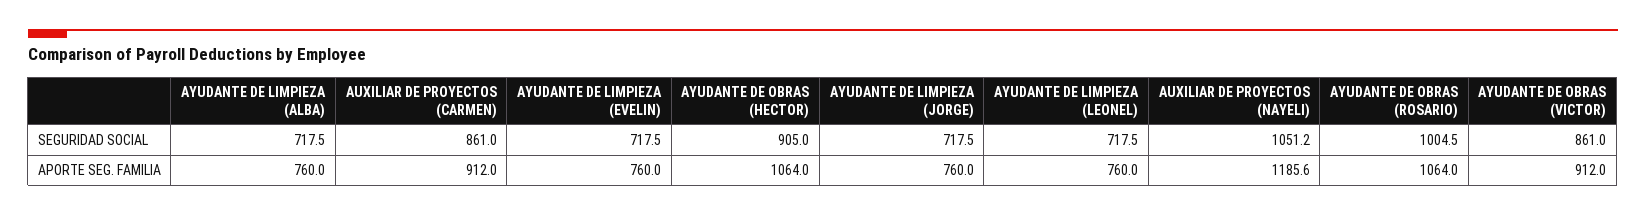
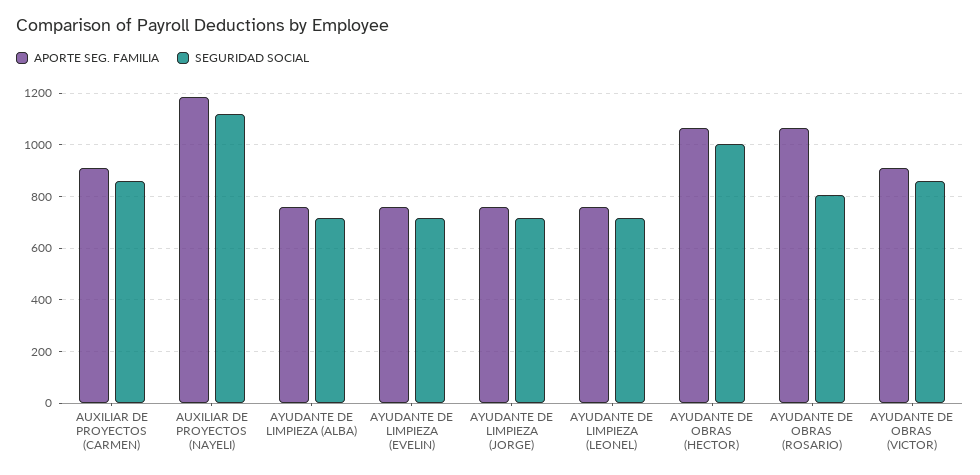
  {
    "SEGURIDAD SOCIAL": {
      "AYUDANTE DE LIMPIEZA (ALBA)": 717.5,
      "AUXILIAR DE PROYECTOS (CARMEN)": 861,
      "AYUDANTE DE LIMPIEZA (EVELIN)": 717.5,
-     "AYUDANTE DE OBRAS (HECTOR)": 905,
+     "AYUDANTE DE OBRAS (HECTOR)": 1000,
      "AYUDANTE DE LIMPIEZA (JORGE)": 717.5,
      "AYUDANTE DE LIMPIEZA (LEONEL)": 717.5,
-     "AUXILIAR DE PROYECTOS (NAYELI)": 1051.2,
+     "AUXILIAR DE PROYECTOS (NAYELI)": 1125,
-     "AYUDANTE DE OBRAS (ROSARIO)": 1004.5,
+     "AYUDANTE DE OBRAS (ROSARIO)": 800,
      "AYUDANTE DE OBRAS (VICTOR)": 861
    },
    "APORTE SEG. FAMILIA": {
      "AYUDANTE DE LIMPIEZA (ALBA)": 760,
      "AUXILIAR DE PROYECTOS (CARMEN)": 912,
      "AYUDANTE DE LIMPIEZA (EVELIN)": 760,
      "AYUDANTE DE OBRAS (HECTOR)": 1064,
      "AYUDANTE DE LIMPIEZA (JORGE)": 760,
      "AYUDANTE DE LIMPIEZA (LEONEL)": 760,
      "AUXILIAR DE PROYECTOS (NAYELI)": 1185.6,
      "AYUDANTE DE OBRAS (ROSARIO)": 1064,
      "AYUDANTE DE OBRAS (VICTOR)": 912
    }
  }

